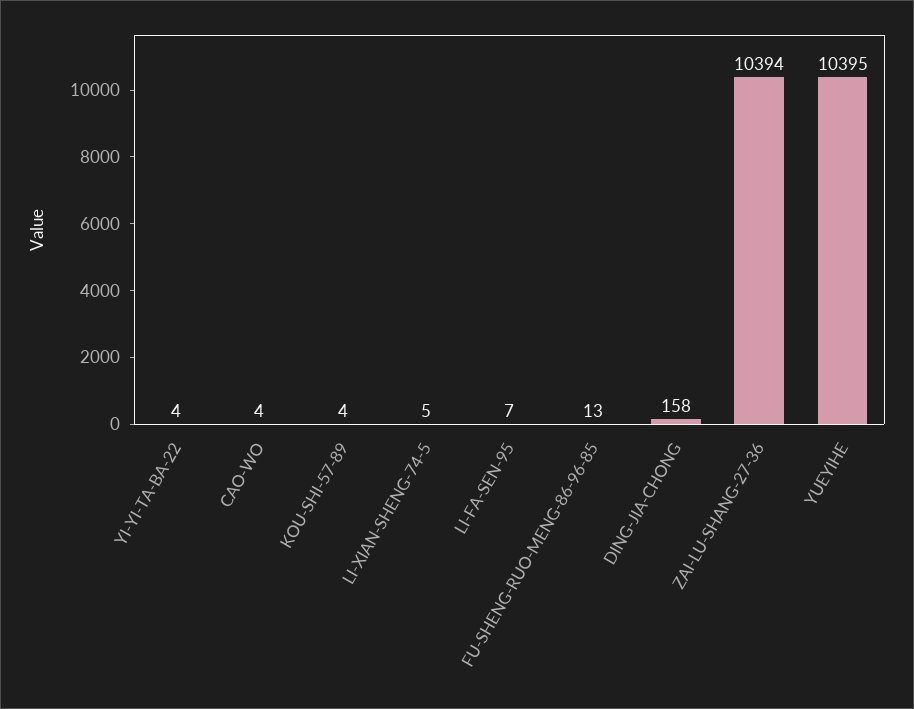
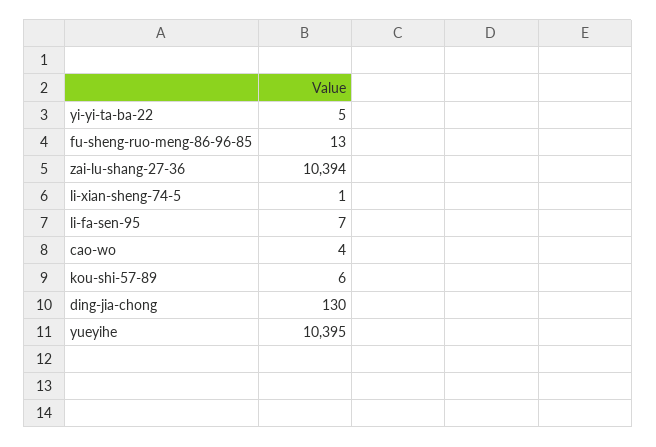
  {
-   "YI-YI-TA-BA-22": 4,
+   "YI-YI-TA-BA-22": 5,
    "CAO-WO": 4,
-   "KOU-SHI-57-89": 4,
+   "KOU-SHI-57-89": 6,
-   "LI-XIAN-SHENG-74-5": 5,
+   "LI-XIAN-SHENG-74-5": 1,
    "LI-FA-SEN-95": 7,
    "FU-SHENG-RUO-MENG-86-96-85": 13,
-   "DING-JIA-CHONG": 158,
+   "DING-JIA-CHONG": 130,
    "ZAI-LU-SHANG-27-36": 10394,
    "YUEYIHE": 10395
  }

